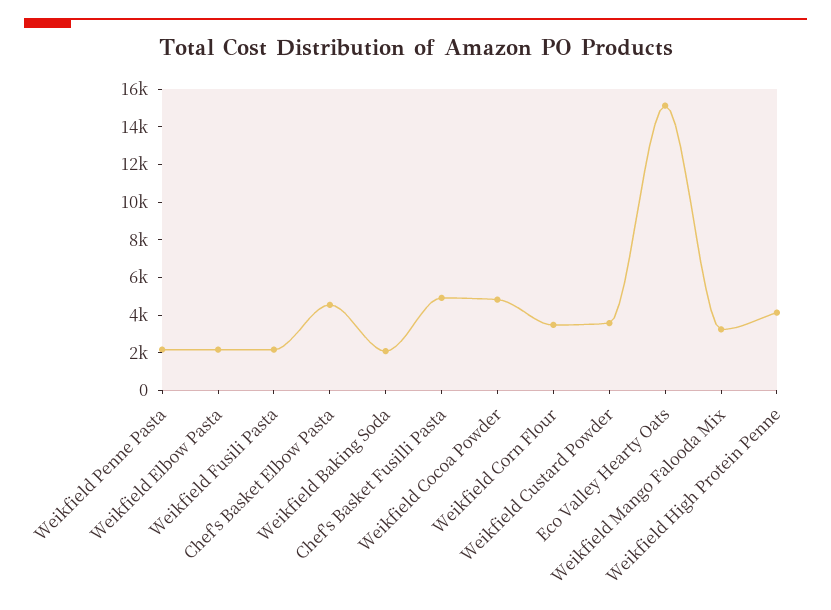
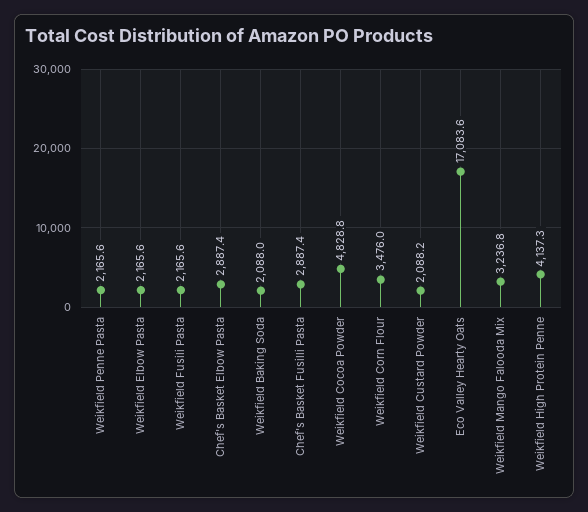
  {
    "Weikfield Penne Pasta": 2165.6,
    "Weikfield Elbow Pasta": 2165.6,
    "Weikfield Fusili Pasta": 2165.6,
-   "Chef's Basket Elbow Pasta": 4500,
+   "Chef's Basket Elbow Pasta": 2887.4,
    "Weikfield Baking Soda": 2088,
-   "Chef's Basket Fusilli Pasta": 5000,
+   "Chef's Basket Fusilli Pasta": 2887.4,
    "Weikfield Cocoa Powder": 4828.8,
    "Weikfield Corn Flour": 3476,
-   "Weikfield Custard Powder": 3500,
+   "Weikfield Custard Powder": 2088.2,
-   "Eco Valley Hearty Oats": 15000,
+   "Eco Valley Hearty Oats": 17083.6,
    "Weikfield Mango Falooda Mix": 3236.8,
    "Weikfield High Protein Penne": 4137.3
  }

